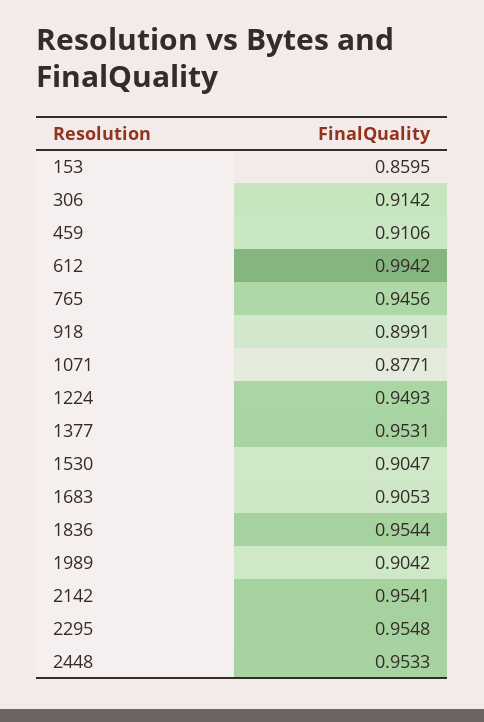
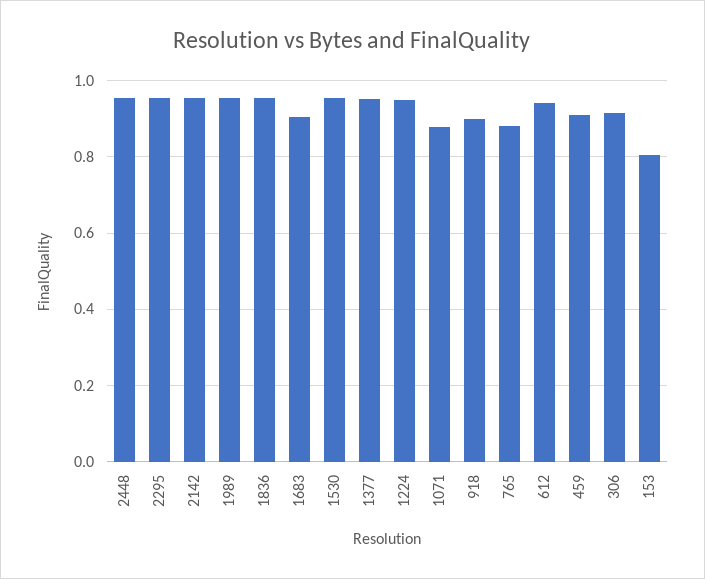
  {
-   "153": 0.8595,
+   "153": 0.8,
    "306": 0.9142,
    "459": 0.9106,
-   "612": 0.9942,
+   "612": 0.94,
-   "765": 0.9456,
+   "765": 0.88,
    "918": 0.8991,
    "1071": 0.8771,
    "1224": 0.9493,
    "1377": 0.9531,
-   "1530": 0.9047,
+   "1530": 0.96,
    "1683": 0.9053,
    "1836": 0.9544,
-   "1989": 0.9042,
+   "1989": 0.96,
    "2142": 0.9541,
    "2295": 0.9548,
    "2448": 0.9533
  }

